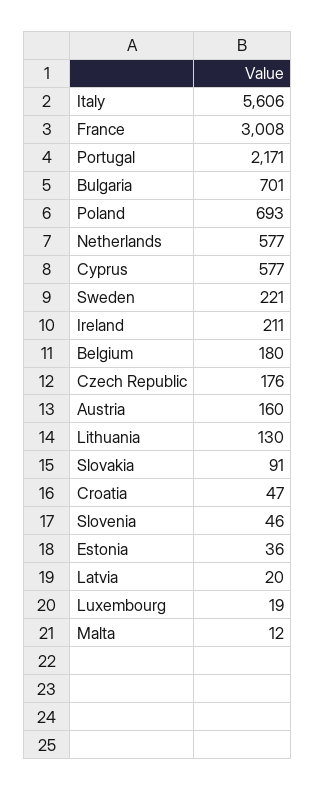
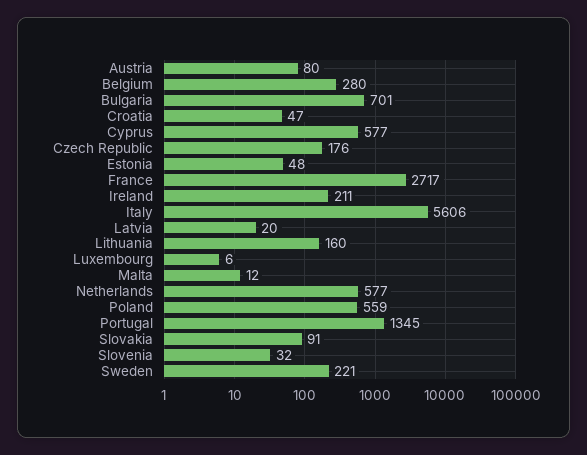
  {
    "Italy": 5606,
-   "France": 3008,
+   "France": 2717,
-   "Portugal": 2171,
+   "Portugal": 1345,
    "Bulgaria": 701,
-   "Poland": 693,
+   "Poland": 559,
    "Netherlands": 577,
    "Cyprus": 577,
    "Sweden": 221,
    "Ireland": 211,
-   "Belgium": 180,
+   "Belgium": 280,
    "Czech Republic": 176,
-   "Austria": 160,
+   "Austria": 80,
-   "Lithuania": 130,
+   "Lithuania": 160,
    "Slovakia": 91,
    "Croatia": 47,
-   "Slovenia": 46,
+   "Slovenia": 32,
-   "Estonia": 36,
+   "Estonia": 48,
    "Latvia": 20,
-   "Luxembourg": 19,
+   "Luxembourg": 6,
    "Malta": 12
  }

